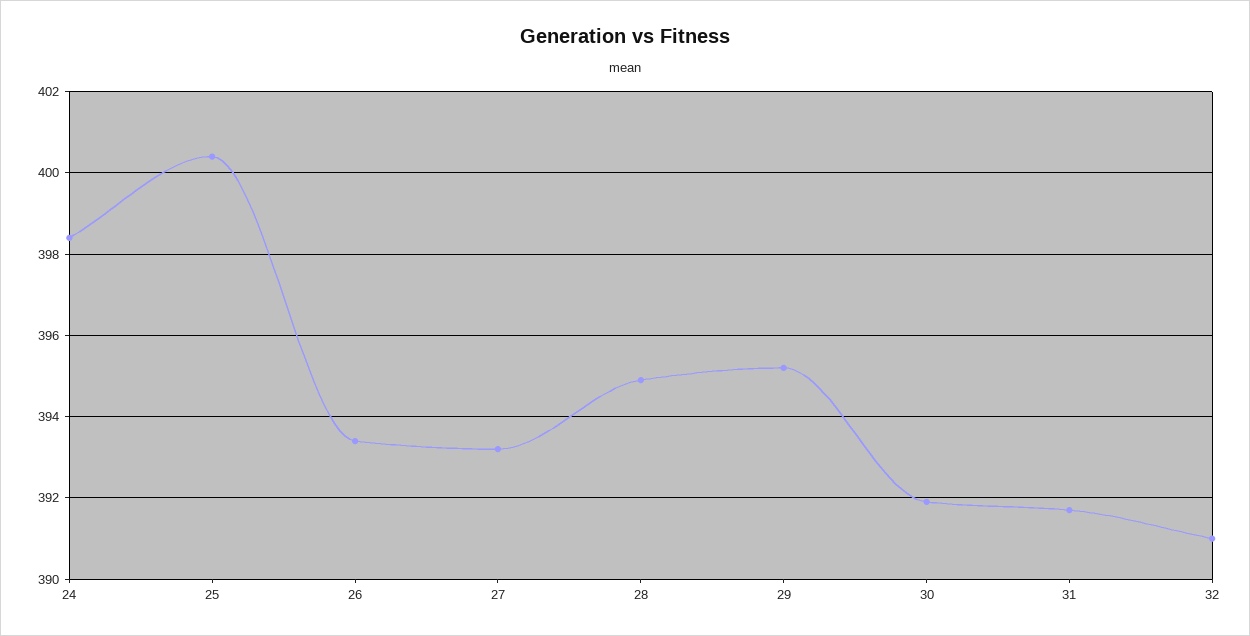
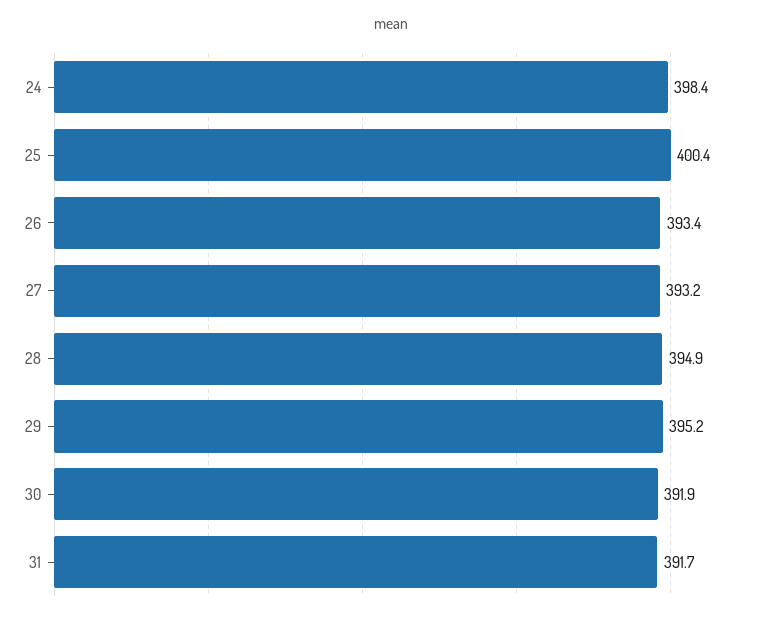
  {
    "24": 398.4,
    "25": 400.4,
    "26": 393.4,
    "27": 393.2,
    "28": 394.9,
    "29": 395.2,
    "30": 391.9,
-   "31": 391.7,
+   "31": 391.7
-   "32": 391
  }

